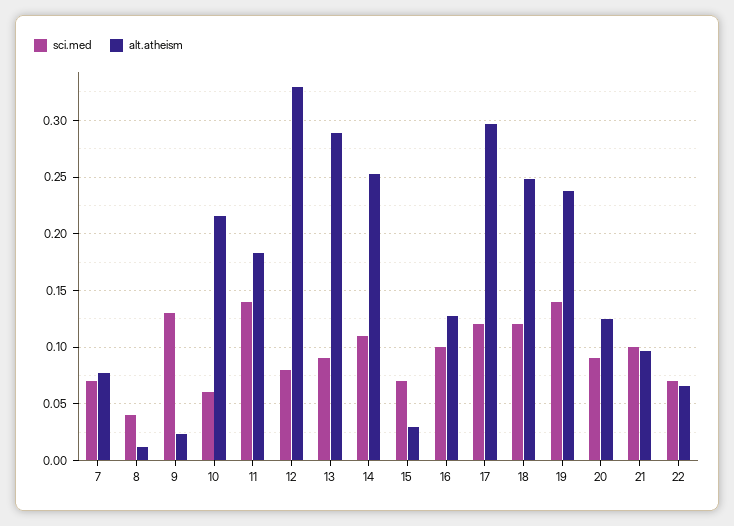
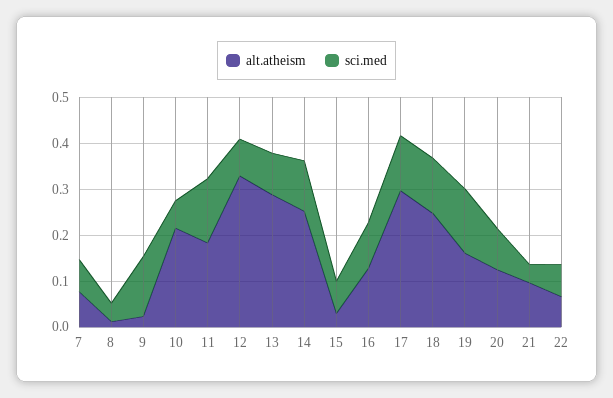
  {
    "sci.med": {
      "7": 0.07,
      "8": 0.04,
      "9": 0.13,
      "10": 0.06,
      "11": 0.14,
      "12": 0.08,
      "13": 0.09,
      "14": 0.11,
      "15": 0.07,
      "16": 0.1,
      "17": 0.12,
      "18": 0.12,
      "19": 0.14,
      "20": 0.09,
-     "21": 0.1,
+     "21": 0.04,
      "22": 0.07
    },
    "alt.atheism": {
      "7": 0.08,
      "8": 0.01,
      "9": 0.02,
      "10": 0.22,
      "11": 0.18,
      "12": 0.33,
      "13": 0.29,
      "14": 0.25,
      "15": 0.03,
      "16": 0.13,
      "17": 0.3,
      "18": 0.25,
-     "19": 0.24,
+     "19": 0.16,
      "20": 0.13,
      "21": 0.1,
      "22": 0.07
    }
  }

